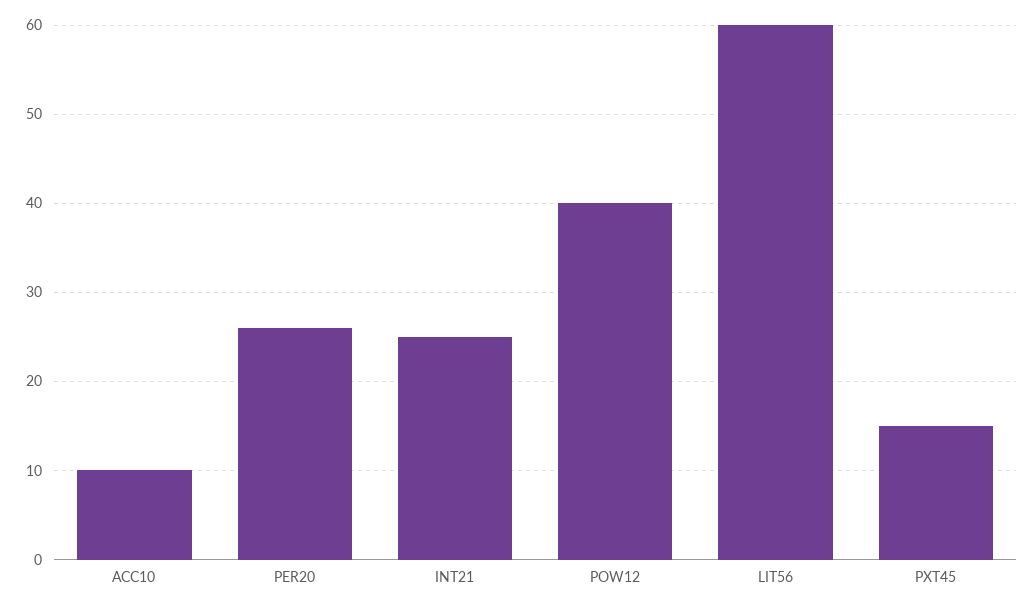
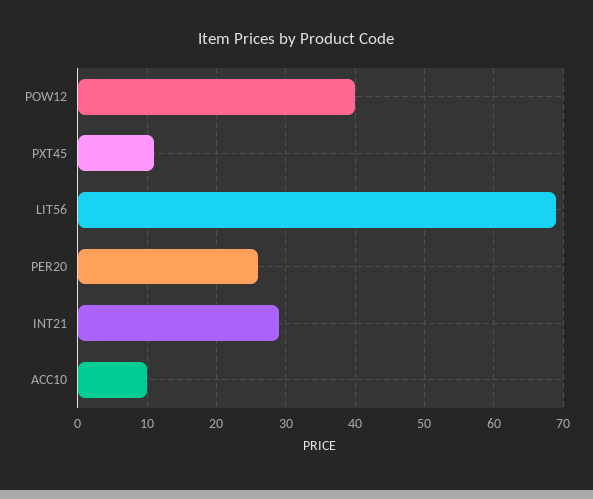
  {
    "ACC10": 10,
    "PER20": 26,
-   "INT21": 25,
+   "INT21": 29,
    "POW12": 40,
-   "LIT56": 60,
+   "LIT56": 69,
-   "PXT45": 15
+   "PXT45": 11
  }

